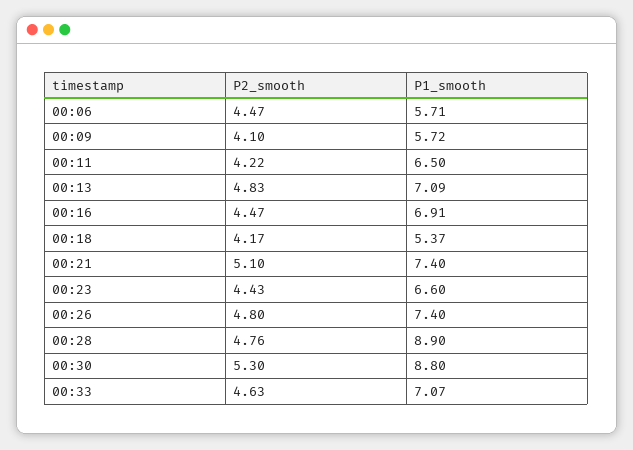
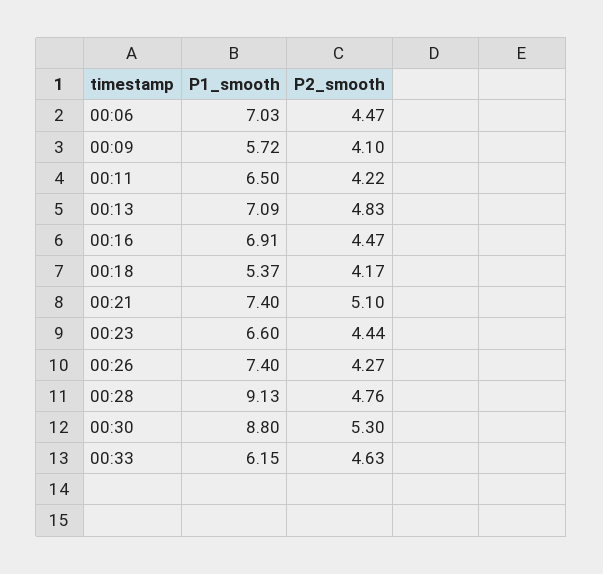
  {
    "P2_smooth": {
      "00:06": 4.47,
      "00:09": 4.1,
      "00:11": 4.22,
      "00:13": 4.83,
      "00:16": 4.47,
      "00:18": 4.17,
      "00:21": 5.1,
-     "00:23": 4.43,
+     "00:23": 4.44,
-     "00:26": 4.8,
+     "00:26": 4.27,
      "00:28": 4.76,
      "00:30": 5.3,
      "00:33": 4.63
    },
    "P1_smooth": {
-     "00:06": 5.71,
+     "00:06": 7.03,
      "00:09": 5.72,
      "00:11": 6.5,
      "00:13": 7.09,
      "00:16": 6.91,
      "00:18": 5.37,
      "00:21": 7.4,
      "00:23": 6.6,
      "00:26": 7.4,
-     "00:28": 8.9,
+     "00:28": 9.13,
      "00:30": 8.8,
-     "00:33": 7.07
+     "00:33": 6.15
    }
  }

